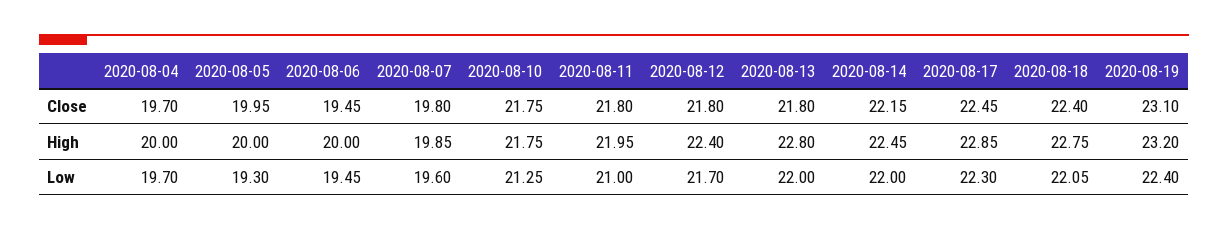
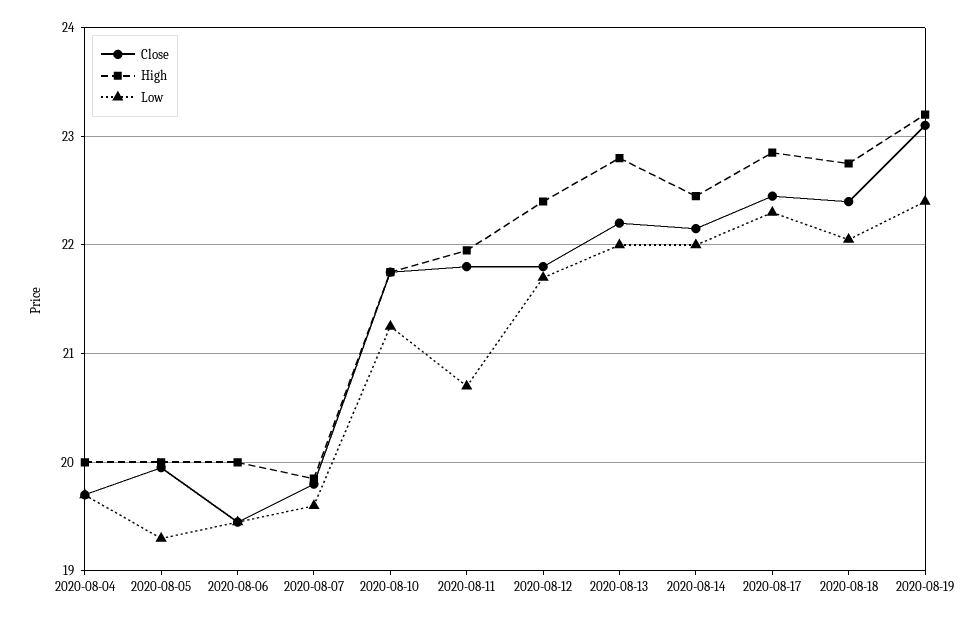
  {
    "Close": {
      "2020-08-04": 19.7,
      "2020-08-05": 19.95,
      "2020-08-06": 19.45,
      "2020-08-07": 19.8,
      "2020-08-10": 21.75,
      "2020-08-11": 21.8,
      "2020-08-12": 21.8,
-     "2020-08-13": 21.8,
+     "2020-08-13": 22.2,
      "2020-08-14": 22.15,
      "2020-08-17": 22.45,
      "2020-08-18": 22.4,
      "2020-08-19": 23.1
    },
    "High": {
      "2020-08-04": 20,
      "2020-08-05": 20,
      "2020-08-06": 20,
      "2020-08-07": 19.85,
      "2020-08-10": 21.75,
      "2020-08-11": 21.95,
      "2020-08-12": 22.4,
      "2020-08-13": 22.8,
      "2020-08-14": 22.45,
      "2020-08-17": 22.85,
      "2020-08-18": 22.75,
      "2020-08-19": 23.2
    },
    "Low": {
      "2020-08-04": 19.7,
      "2020-08-05": 19.3,
      "2020-08-06": 19.45,
      "2020-08-07": 19.6,
      "2020-08-10": 21.25,
-     "2020-08-11": 21,
+     "2020-08-11": 20.7,
      "2020-08-12": 21.7,
      "2020-08-13": 22,
      "2020-08-14": 22,
      "2020-08-17": 22.3,
      "2020-08-18": 22.05,
      "2020-08-19": 22.4
    }
  }

